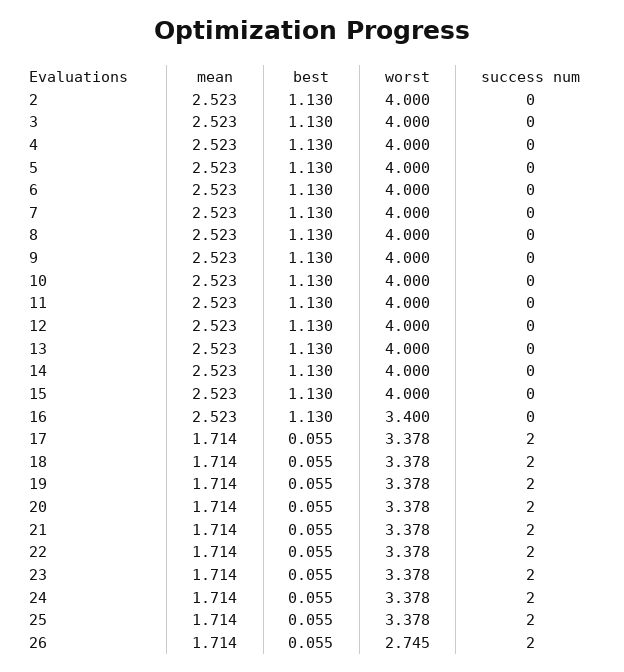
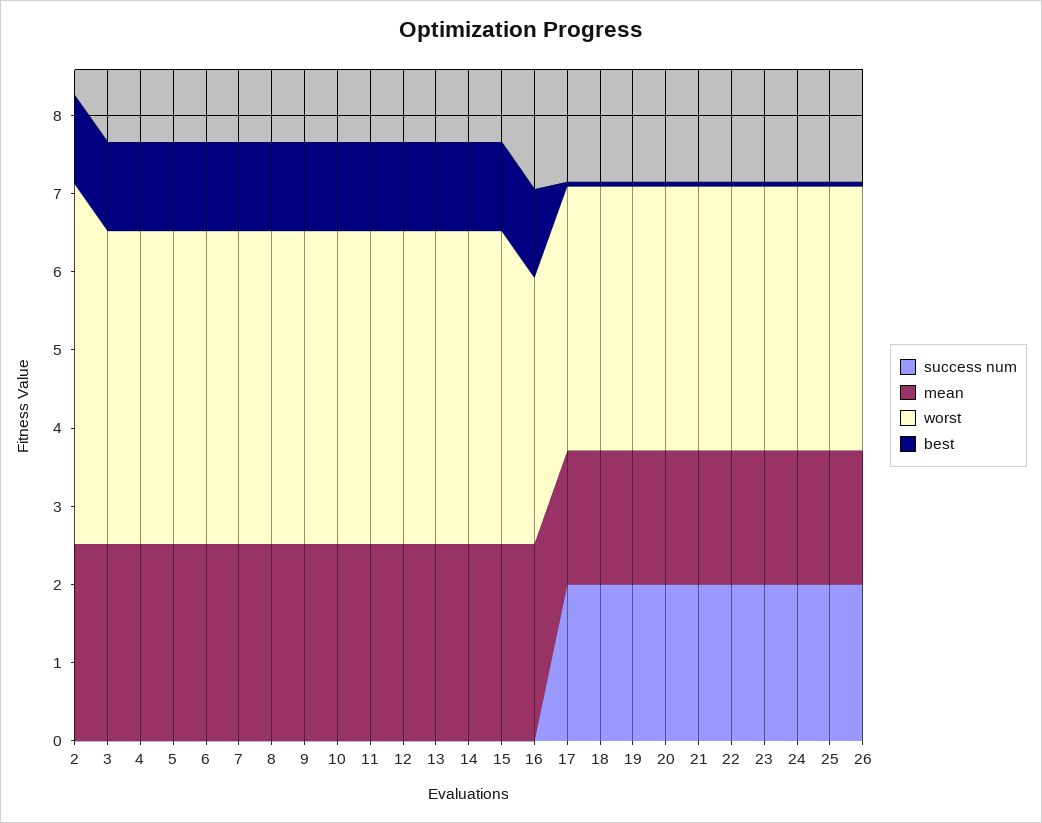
  {
    "mean": {
      "2": 2.523,
      "3": 2.523,
      "4": 2.523,
      "5": 2.523,
      "6": 2.523,
      "7": 2.523,
      "8": 2.523,
      "9": 2.523,
      "10": 2.523,
      "11": 2.523,
      "12": 2.523,
      "13": 2.523,
      "14": 2.523,
      "15": 2.523,
      "16": 2.523,
      "17": 1.714,
      "18": 1.714,
      "19": 1.714,
      "20": 1.714,
      "21": 1.714,
      "22": 1.714,
      "23": 1.714,
      "24": 1.714,
      "25": 1.714,
      "26": 1.714
    },
    "best": {
      "2": 1.13,
      "3": 1.13,
      "4": 1.13,
      "5": 1.13,
      "6": 1.13,
      "7": 1.13,
      "8": 1.13,
      "9": 1.13,
      "10": 1.13,
      "11": 1.13,
      "12": 1.13,
      "13": 1.13,
      "14": 1.13,
      "15": 1.13,
      "16": 1.13,
      "17": 0.055,
      "18": 0.055,
      "19": 0.055,
      "20": 0.055,
      "21": 0.055,
      "22": 0.055,
      "23": 0.055,
      "24": 0.055,
      "25": 0.055,
      "26": 0.055
    },
    "worst": {
-     "2": 4,
+     "2": 4.6,
      "3": 4,
      "4": 4,
      "5": 4,
      "6": 4,
      "7": 4,
      "8": 4,
      "9": 4,
      "10": 4,
      "11": 4,
      "12": 4,
      "13": 4,
      "14": 4,
      "15": 4,
      "16": 3.4,
      "17": 3.378,
      "18": 3.378,
      "19": 3.378,
      "20": 3.378,
      "21": 3.378,
      "22": 3.378,
      "23": 3.378,
      "24": 3.378,
      "25": 3.378,
-     "26": 2.745
+     "26": 3.4
    },
    "success num": {
      "2": 0,
      "3": 0,
      "4": 0,
      "5": 0,
      "6": 0,
      "7": 0,
      "8": 0,
      "9": 0,
      "10": 0,
      "11": 0,
      "12": 0,
      "13": 0,
      "14": 0,
      "15": 0,
      "16": 0,
      "17": 2,
      "18": 2,
      "19": 2,
      "20": 2,
      "21": 2,
      "22": 2,
      "23": 2,
      "24": 2,
      "25": 2,
      "26": 2
    }
  }

